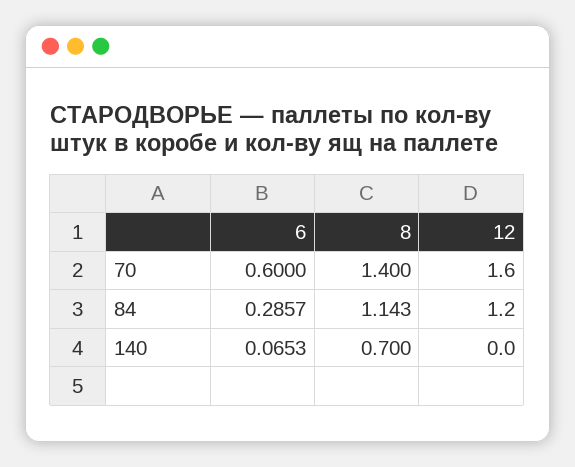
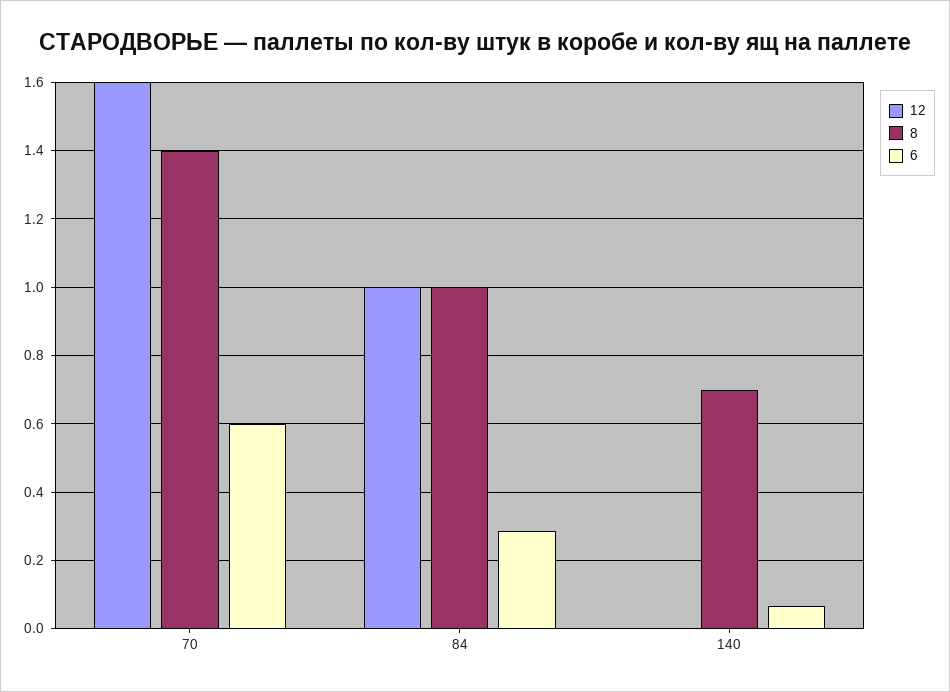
  {
    "6": {
      "70": 0.6,
      "84": 0.2857,
      "140": 0.0653
    },
    "8": {
      "70": 1.4,
-     "84": 1.143,
+     "84": 1,
      "140": 0.7
    },
    "12": {
      "70": 1.6,
-     "84": 1.2,
+     "84": 1,
      "140": 0
    }
  }

